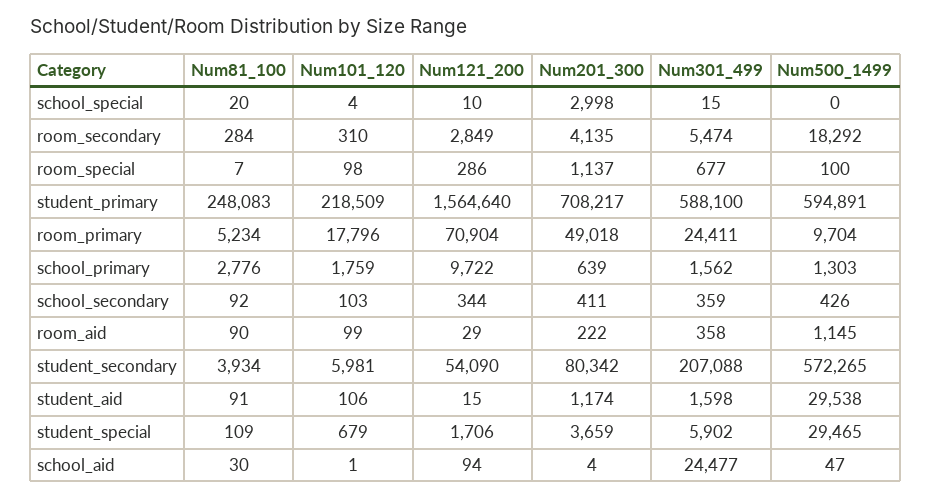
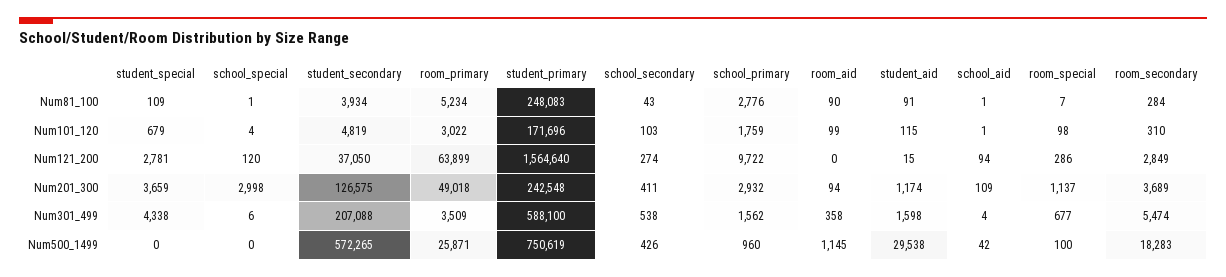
  {
    "Num81_100": {
-     "school_special": 20,
+     "school_special": 1,
      "room_secondary": 284,
      "room_special": 7,
      "student_primary": 248083,
      "room_primary": 5234,
      "school_primary": 2776,
-     "school_secondary": 92,
+     "school_secondary": 43,
      "room_aid": 90,
      "student_secondary": 3934,
      "student_aid": 91,
      "student_special": 109,
-     "school_aid": 30
+     "school_aid": 1
    },
    "Num101_120": {
      "school_special": 4,
      "room_secondary": 310,
      "room_special": 98,
-     "student_primary": 218509,
+     "student_primary": 171696,
-     "room_primary": 17796,
+     "room_primary": 3022,
      "school_primary": 1759,
      "school_secondary": 103,
      "room_aid": 99,
-     "student_secondary": 5981,
+     "student_secondary": 4819,
-     "student_aid": 106,
+     "student_aid": 115,
      "student_special": 679,
      "school_aid": 1
    },
    "Num121_200": {
-     "school_special": 10,
+     "school_special": 120,
      "room_secondary": 2849,
      "room_special": 286,
      "student_primary": 1564640,
-     "room_primary": 70904,
+     "room_primary": 63899,
      "school_primary": 9722,
-     "school_secondary": 344,
+     "school_secondary": 274,
-     "room_aid": 29,
+     "room_aid": 0,
-     "student_secondary": 54090,
+     "student_secondary": 37050,
      "student_aid": 15,
-     "student_special": 1706,
+     "student_special": 2781,
      "school_aid": 94
    },
    "Num201_300": {
      "school_special": 2998,
-     "room_secondary": 4135,
+     "room_secondary": 3689,
      "room_special": 1137,
-     "student_primary": 708217,
+     "student_primary": 242548,
      "room_primary": 49018,
-     "school_primary": 639,
+     "school_primary": 2932,
      "school_secondary": 411,
-     "room_aid": 222,
+     "room_aid": 94,
-     "student_secondary": 80342,
+     "student_secondary": 126575,
      "student_aid": 1174,
      "student_special": 3659,
-     "school_aid": 4
+     "school_aid": 109
    },
    "Num301_499": {
-     "school_special": 15,
+     "school_special": 6,
      "room_secondary": 5474,
      "room_special": 677,
      "student_primary": 588100,
-     "room_primary": 24411,
+     "room_primary": 3509,
      "school_primary": 1562,
-     "school_secondary": 359,
+     "school_secondary": 538,
      "room_aid": 358,
      "student_secondary": 207088,
      "student_aid": 1598,
-     "student_special": 5902,
+     "student_special": 4338,
-     "school_aid": 24477
+     "school_aid": 4
    },
    "Num500_1499": {
      "school_special": 0,
-     "room_secondary": 18292,
+     "room_secondary": 18283,
      "room_special": 100,
-     "student_primary": 594891,
+     "student_primary": 750619,
-     "room_primary": 9704,
+     "room_primary": 25871,
-     "school_primary": 1303,
+     "school_primary": 960,
      "school_secondary": 426,
      "room_aid": 1145,
      "student_secondary": 572265,
      "student_aid": 29538,
-     "student_special": 29465,
+     "student_special": 0,
-     "school_aid": 47
+     "school_aid": 42
    }
  }

